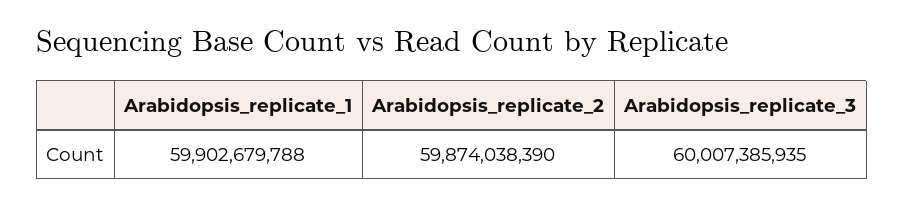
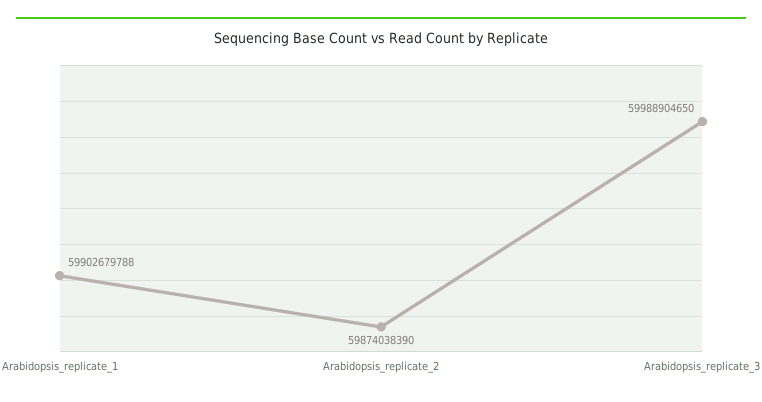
  {
    "Arabidopsis_replicate_1": 59902679788,
    "Arabidopsis_replicate_2": 59874038390,
-   "Arabidopsis_replicate_3": 60007385935
+   "Arabidopsis_replicate_3": 59988904650
  }

